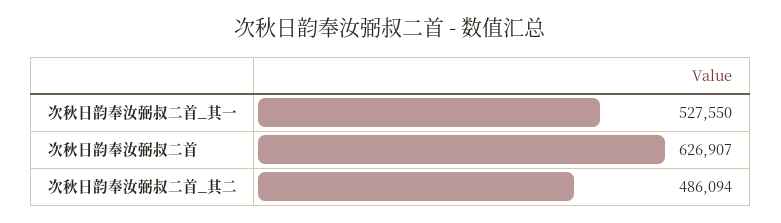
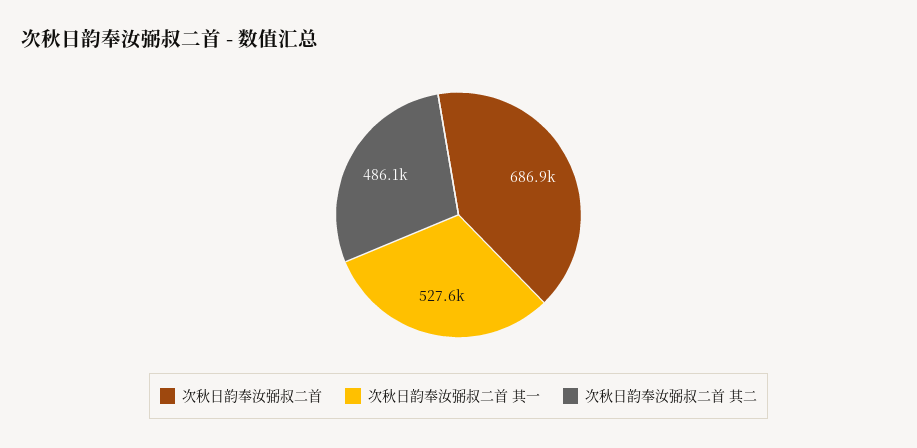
  {
    "次秋日韵奉汝弼叔二首_其一": 527550,
-   "次秋日韵奉汝弼叔二首": 626907,
+   "次秋日韵奉汝弼叔二首": 686900,
    "次秋日韵奉汝弼叔二首_其二": 486094
  }

